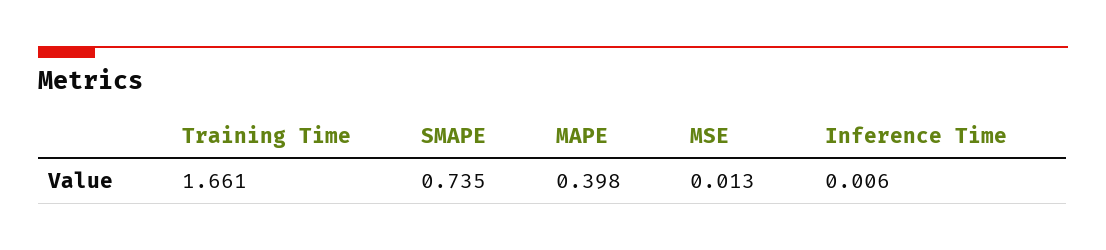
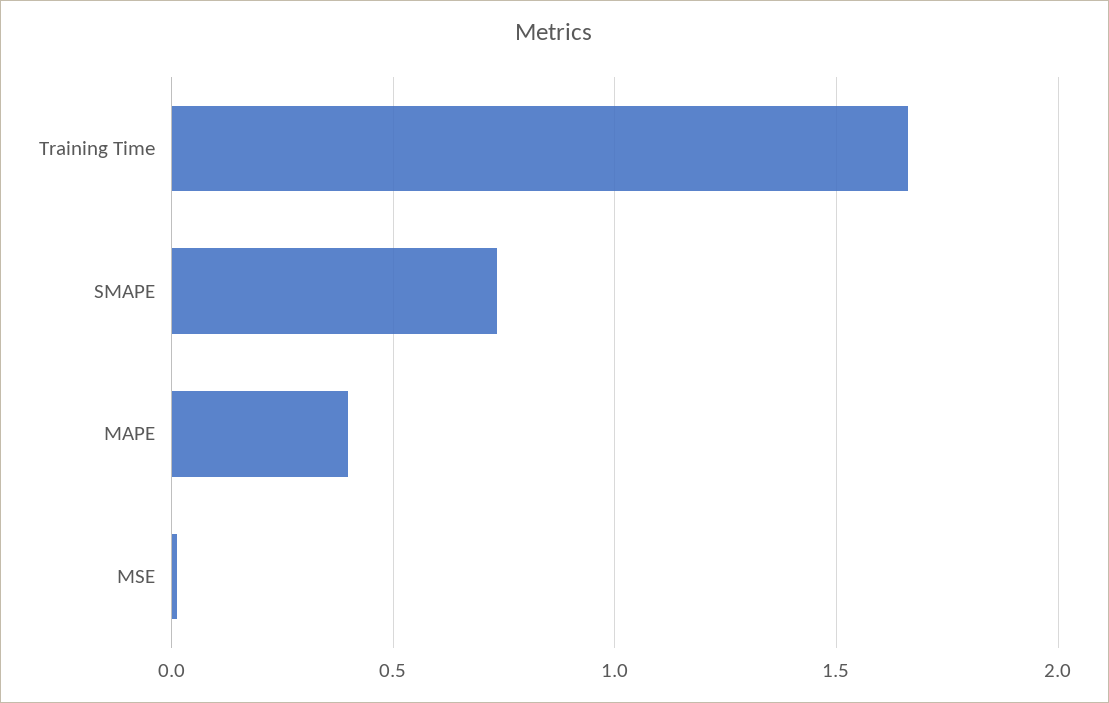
  {
    "Training Time": 1.661,
    "SMAPE": 0.735,
    "MAPE": 0.398,
-   "MSE": 0.013,
+   "MSE": 0.013
-   "Inference Time": 0.006
  }

